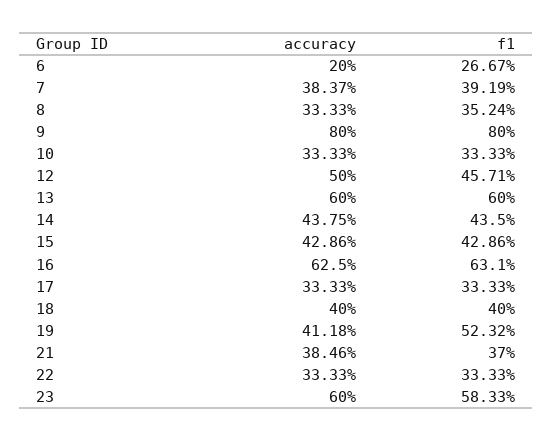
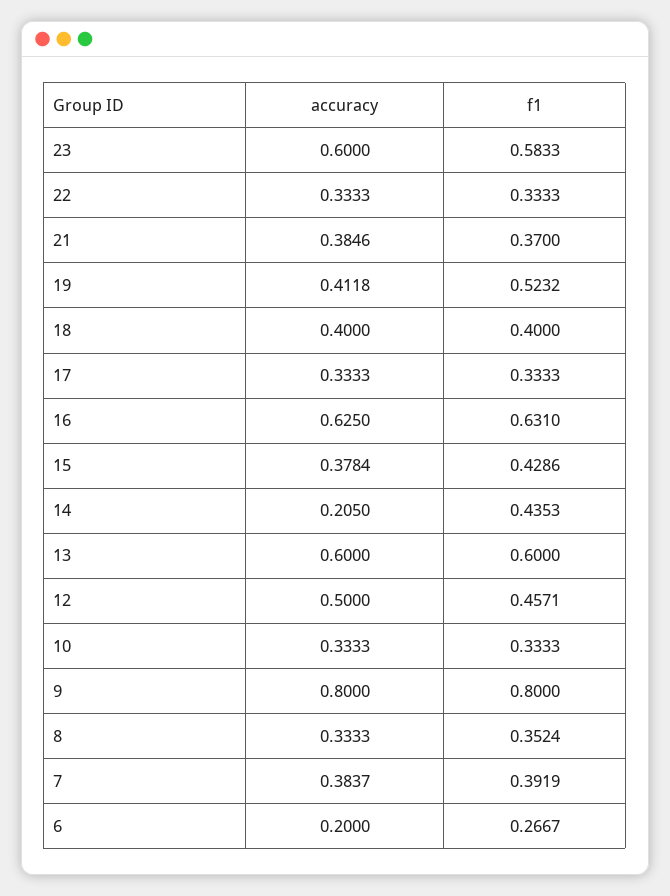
  {
    "accuracy": {
      "6": 0.2,
      "7": 0.3837,
      "8": 0.3333,
      "9": 0.8,
      "10": 0.3333,
      "12": 0.5,
      "13": 0.6,
-     "14": 0.4375,
+     "14": 0.205,
-     "15": 0.4286,
+     "15": 0.3784,
      "16": 0.625,
      "17": 0.3333,
      "18": 0.4,
      "19": 0.4118,
      "21": 0.3846,
      "22": 0.3333,
      "23": 0.6
    },
    "f1": {
      "6": 0.2667,
      "7": 0.3919,
      "8": 0.3524,
      "9": 0.8,
      "10": 0.3333,
      "12": 0.4571,
      "13": 0.6,
-     "14": 0.435,
+     "14": 0.4353,
      "15": 0.4286,
      "16": 0.631,
      "17": 0.3333,
      "18": 0.4,
      "19": 0.5232,
      "21": 0.37,
      "22": 0.3333,
      "23": 0.5833
    }
  }

